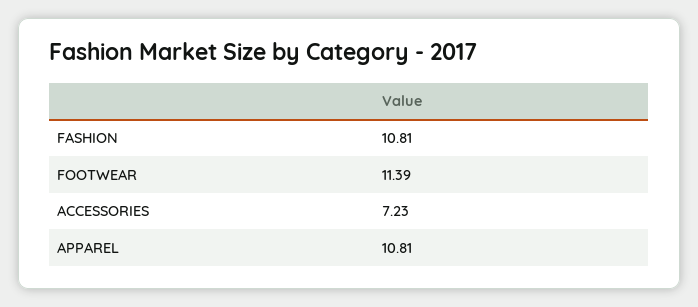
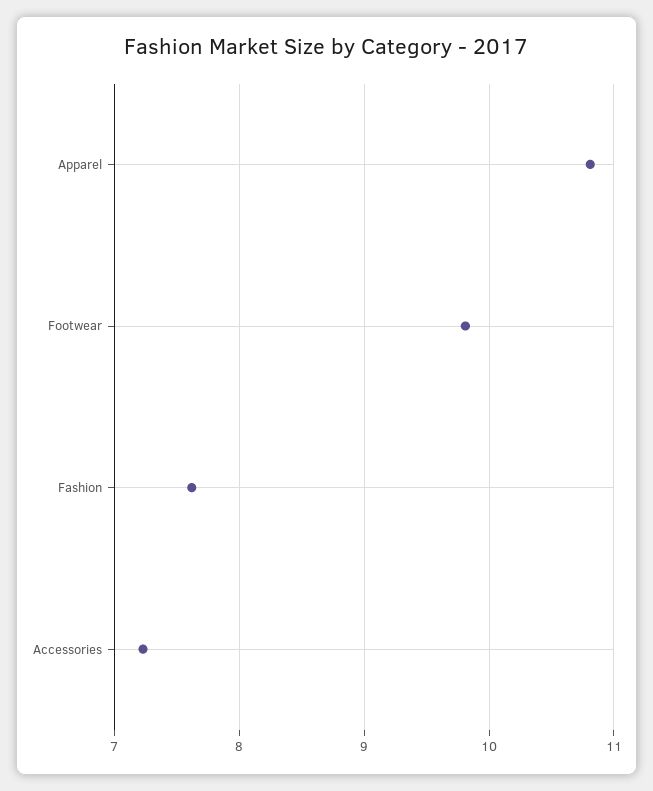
  {
-   "FASHION": 10.81,
+   "FASHION": 7.6,
-   "FOOTWEAR": 11.39,
+   "FOOTWEAR": 9.8,
    "ACCESSORIES": 7.23,
    "APPAREL": 10.81
  }

